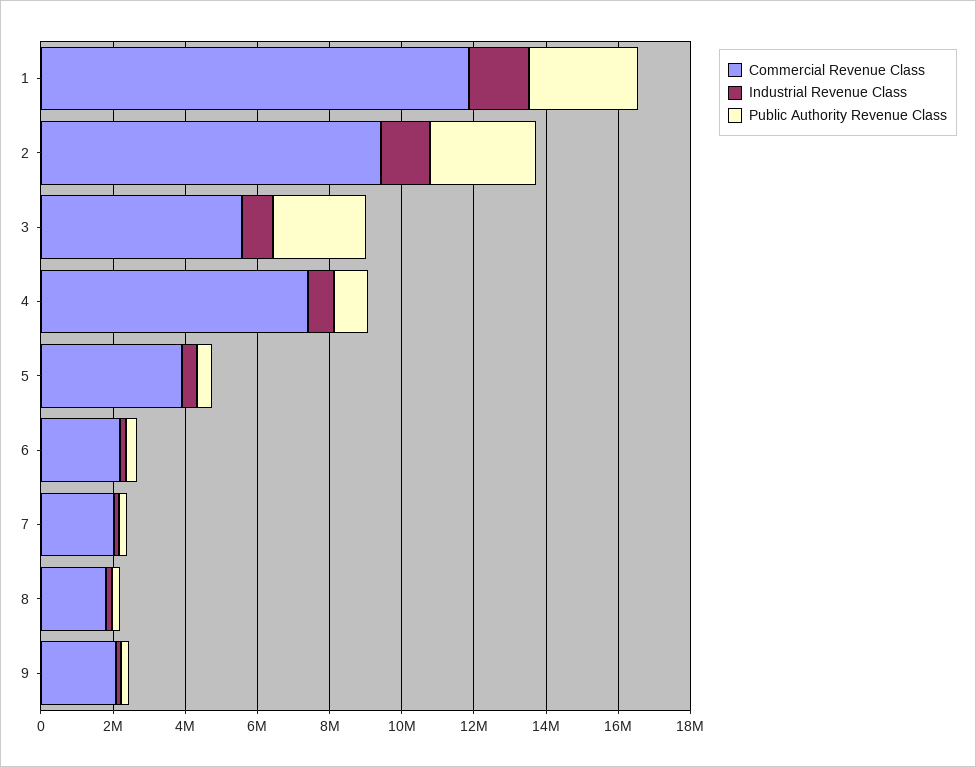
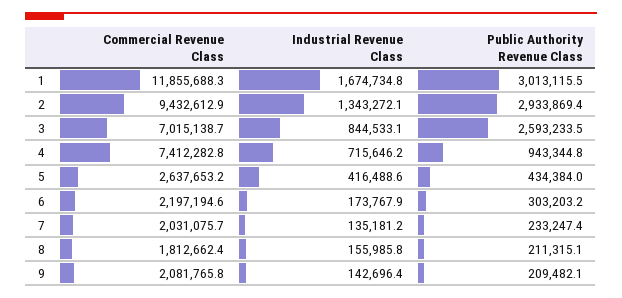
  {
    "Commercial Revenue Class": {
      "1": 11855688.3,
      "2": 9432612.9,
-     "3": 5500000,
+     "3": 7015138.7,
      "4": 7412282.8,
-     "5": 4000000,
+     "5": 2637653.2,
      "6": 2197194.6,
      "7": 2031075.7,
      "8": 1812662.4,
      "9": 2081765.8
    },
    "Industrial Revenue Class": {
      "1": 1674734.8,
      "2": 1343272.1,
      "3": 844533.1,
      "4": 715646.2,
      "5": 416488.6,
      "6": 173767.9,
      "7": 135181.2,
      "8": 155985.8,
      "9": 142696.4
    },
    "Public Authority Revenue Class": {
      "1": 3013115.5,
      "2": 2933869.4,
      "3": 2593233.5,
      "4": 943344.8,
      "5": 434384,
      "6": 303203.2,
      "7": 233247.4,
      "8": 211315.1,
      "9": 209482.1
    }
  }

